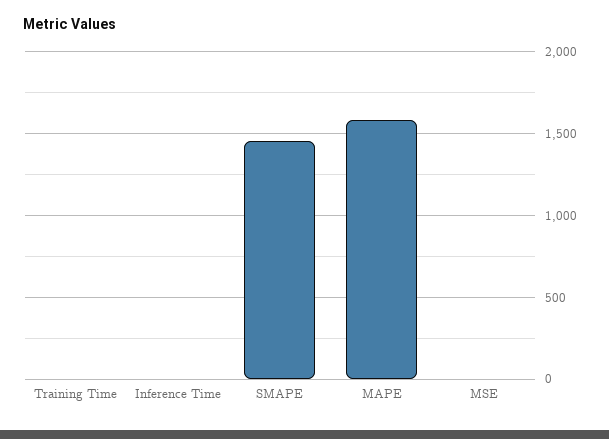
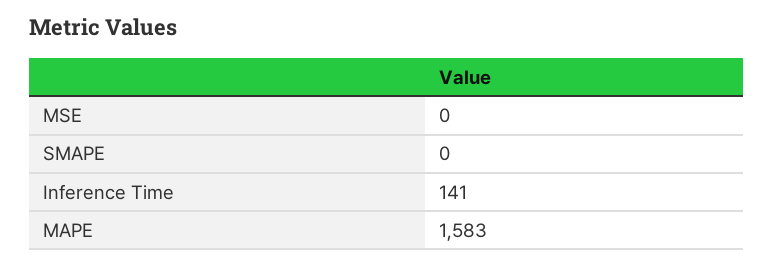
  {
-   "Training Time": 0,
-   "Inference Time": 0,
+   "Inference Time": 141,
-   "SMAPE": 1450,
+   "SMAPE": 0,
    "MAPE": 1583,
    "MSE": 0
  }

